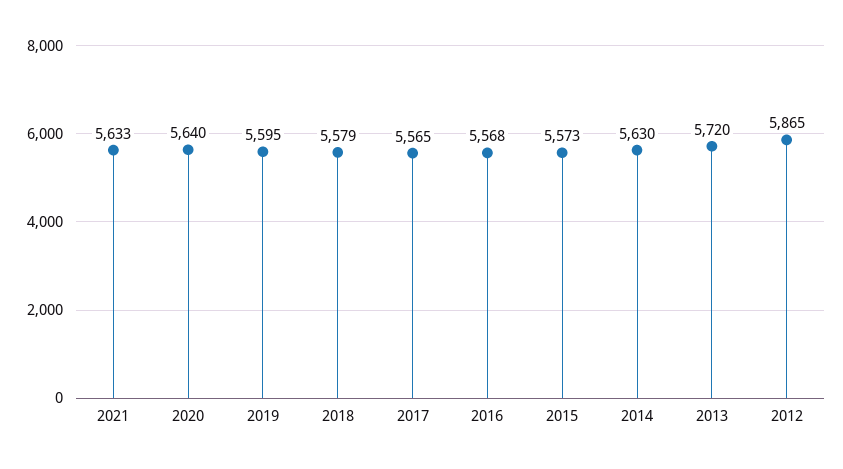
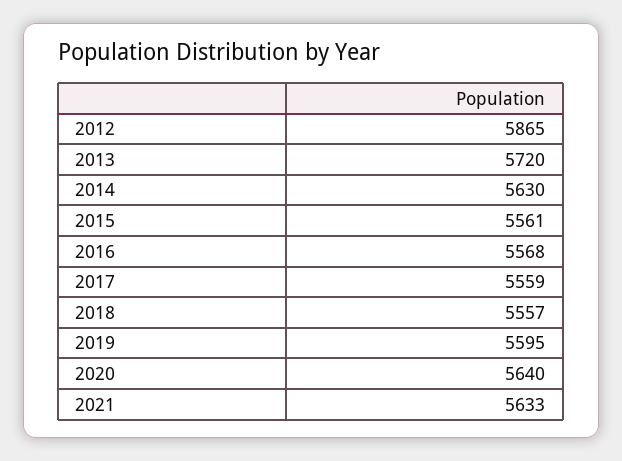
  {
    "2021": 5633,
    "2020": 5640,
    "2019": 5595,
-   "2018": 5579,
+   "2018": 5557,
-   "2017": 5565,
+   "2017": 5559,
    "2016": 5568,
-   "2015": 5573,
+   "2015": 5561,
    "2014": 5630,
    "2013": 5720,
    "2012": 5865
  }

